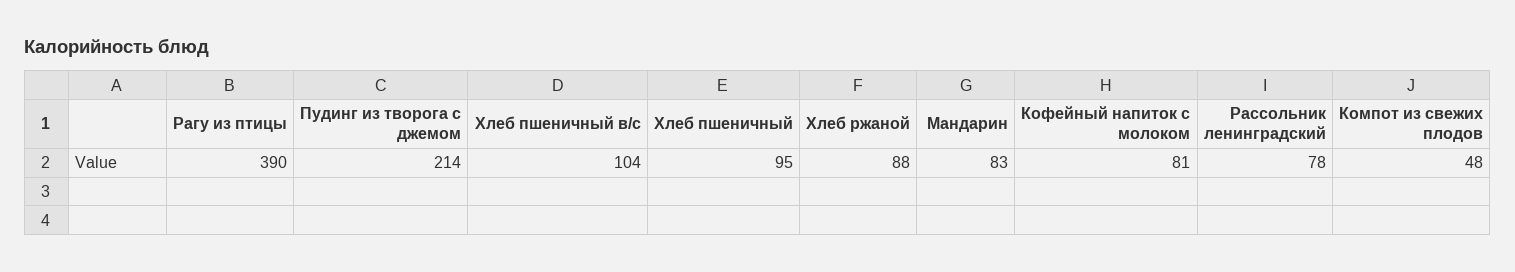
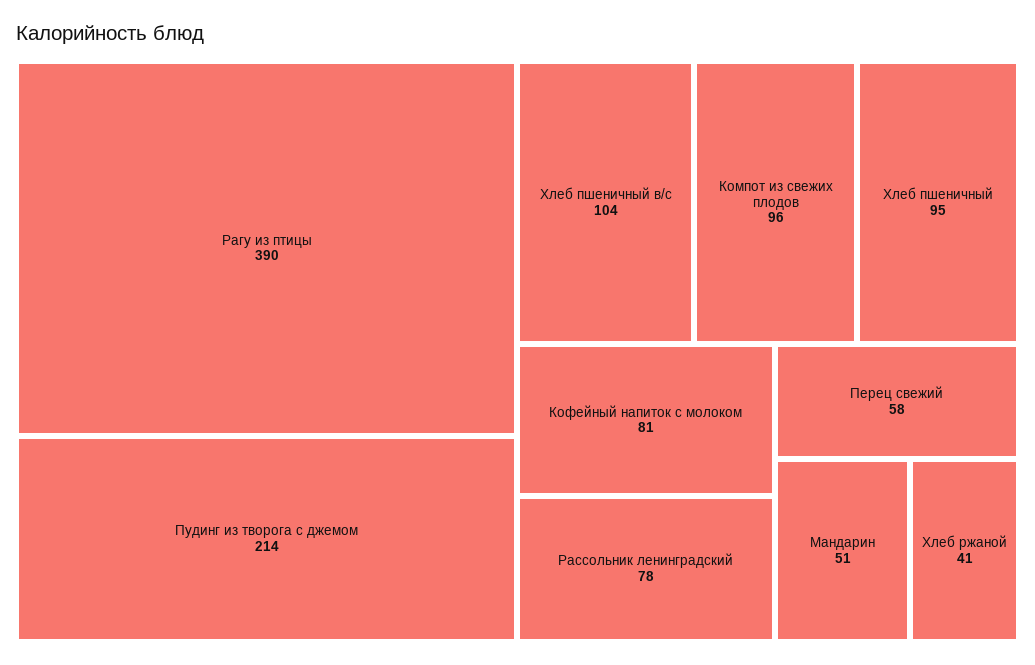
  {
    "Рагу из птицы": 390,
    "Пудинг из творога с джемом": 214,
    "Хлеб пшеничный в/с": 104,
    "Хлеб пшеничный": 95,
-   "Хлеб ржаной": 88,
+   "Хлеб ржаной": 41,
-   "Мандарин": 83,
+   "Мандарин": 51,
    "Кофейный напиток с молоком": 81,
    "Рассольник ленинградский": 78,
-   "Компот из свежих плодов": 48
+   "Компот из свежих плодов": 96,
+   "Перец свежий": 58
  }

